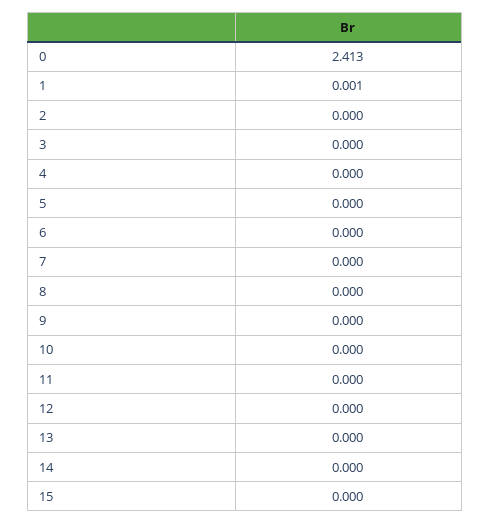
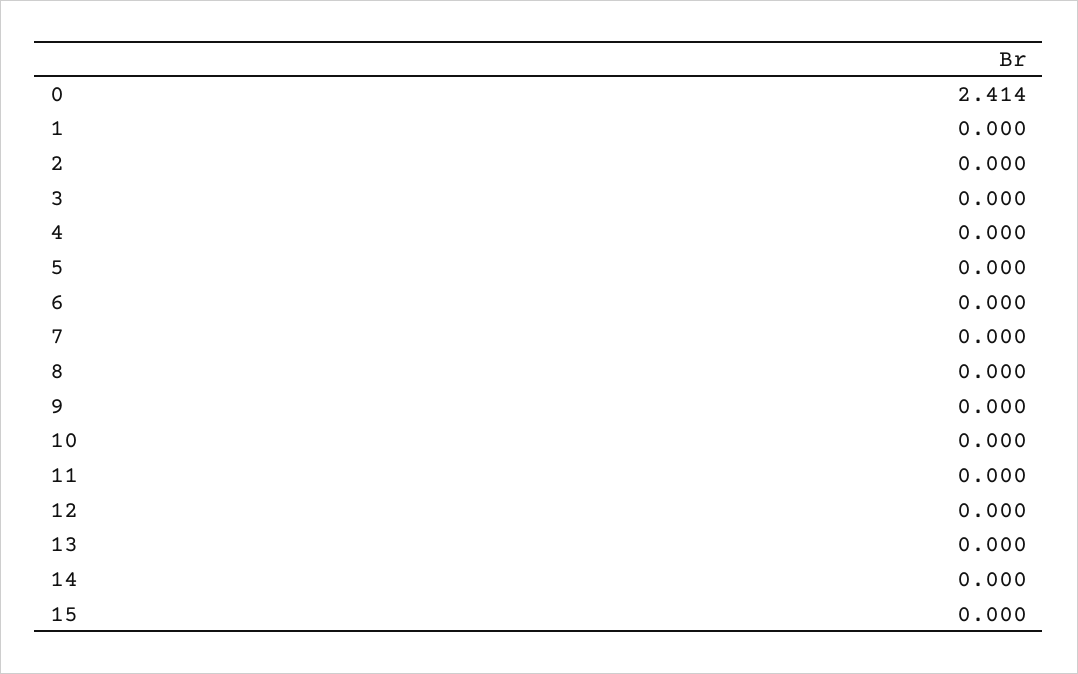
  {
-   "0": 2.413,
+   "0": 2.414,
-   "1": 0.001,
+   "1": 0,
    "2": 0,
    "3": 0,
    "4": 0,
    "5": 0,
    "6": 0,
    "7": 0,
    "8": 0,
    "9": 0,
    "10": 0,
    "11": 0,
    "12": 0,
    "13": 0,
    "14": 0,
    "15": 0
  }

